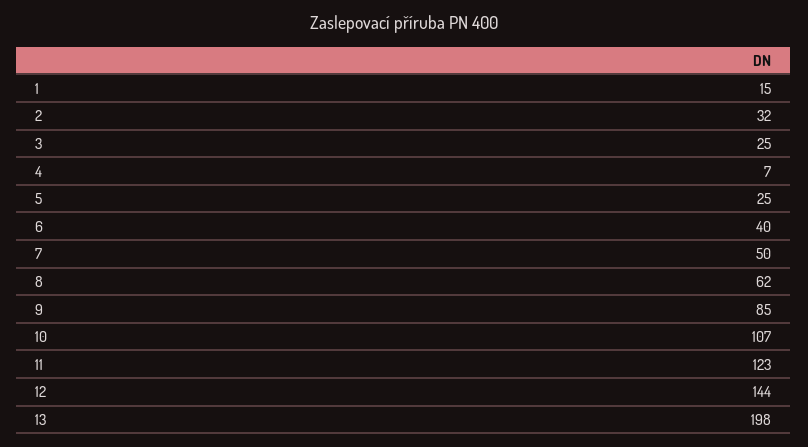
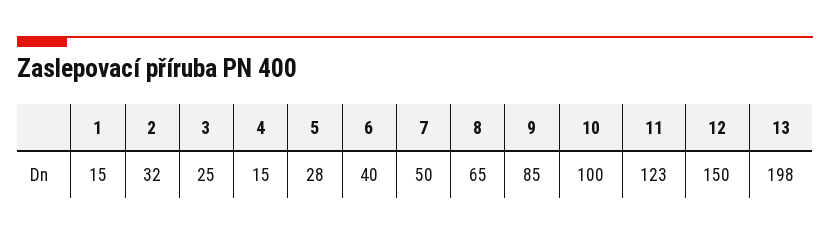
  {
    "1": 15,
    "2": 32,
    "3": 25,
-   "4": 7,
+   "4": 15,
-   "5": 25,
+   "5": 28,
    "6": 40,
    "7": 50,
-   "8": 62,
+   "8": 65,
    "9": 85,
-   "10": 107,
+   "10": 100,
    "11": 123,
-   "12": 144,
+   "12": 150,
    "13": 198
  }

